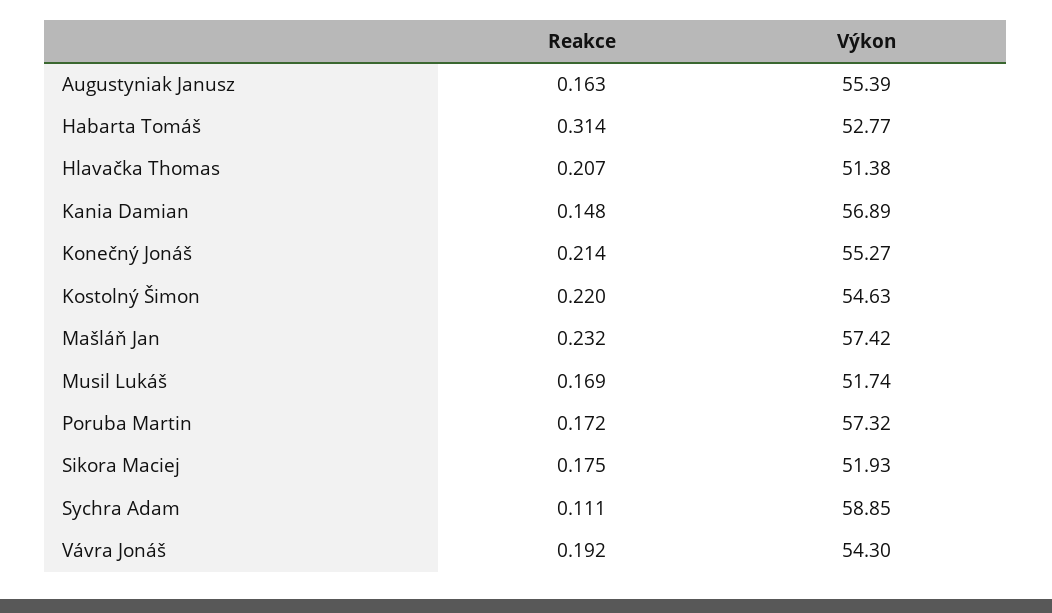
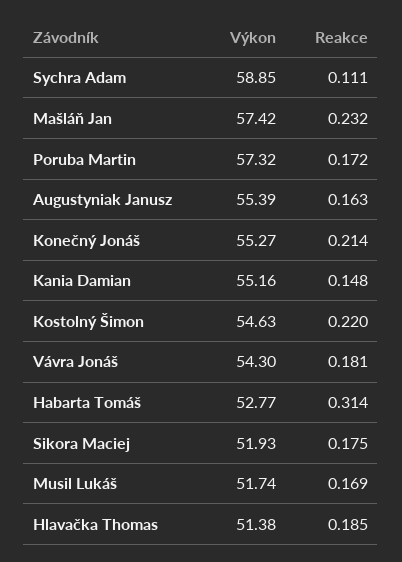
  {
    "Reakce": {
      "Augustyniak Janusz": 0.163,
      "Habarta Tomáš": 0.314,
-     "Hlavačka Thomas": 0.207,
+     "Hlavačka Thomas": 0.185,
      "Kania Damian": 0.148,
      "Konečný Jonáš": 0.214,
      "Kostolný Šimon": 0.22,
      "Mašláň Jan": 0.232,
      "Musil Lukáš": 0.169,
      "Poruba Martin": 0.172,
      "Sikora Maciej": 0.175,
      "Sychra Adam": 0.111,
-     "Vávra Jonáš": 0.192
+     "Vávra Jonáš": 0.181
    },
    "Výkon": {
      "Augustyniak Janusz": 55.39,
      "Habarta Tomáš": 52.77,
      "Hlavačka Thomas": 51.38,
-     "Kania Damian": 56.89,
+     "Kania Damian": 55.16,
      "Konečný Jonáš": 55.27,
      "Kostolný Šimon": 54.63,
      "Mašláň Jan": 57.42,
      "Musil Lukáš": 51.74,
      "Poruba Martin": 57.32,
      "Sikora Maciej": 51.93,
      "Sychra Adam": 58.85,
      "Vávra Jonáš": 54.3
    }
  }

